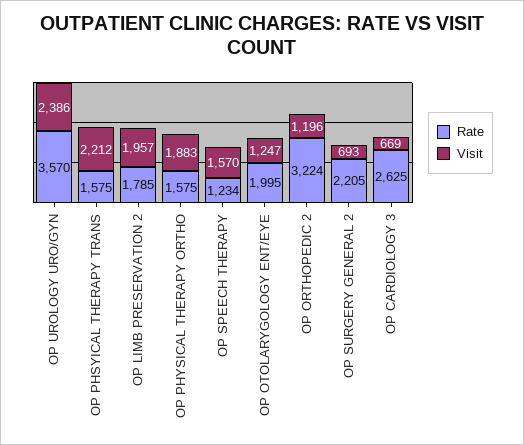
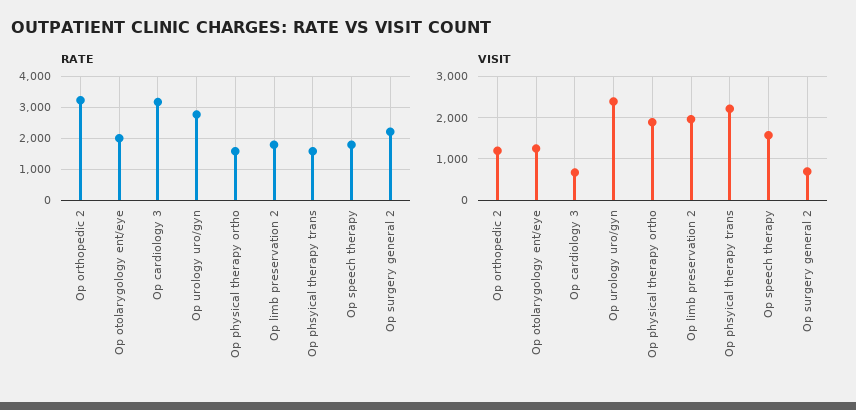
  {
    "Rate": {
-     "OP UROLOGY URO/GYN": 3570,
+     "OP UROLOGY URO/GYN": 2800,
      "OP PHSYICAL THERAPY TRANS": 1575,
      "OP LIMB PRESERVATION 2": 1785,
      "OP PHYSICAL THERAPY ORTHO": 1575,
-     "OP SPEECH THERAPY": 1234,
+     "OP SPEECH THERAPY": 1800,
      "OP OTOLARYGOLOGY ENT/EYE": 1995,
      "OP ORTHOPEDIC 2": 3224,
      "OP SURGERY GENERAL 2": 2205,
-     "OP CARDIOLOGY 3": 2625
+     "OP CARDIOLOGY 3": 3200
    },
    "Visit": {
      "OP UROLOGY URO/GYN": 2386,
      "OP PHSYICAL THERAPY TRANS": 2212,
      "OP LIMB PRESERVATION 2": 1957,
      "OP PHYSICAL THERAPY ORTHO": 1883,
      "OP SPEECH THERAPY": 1570,
      "OP OTOLARYGOLOGY ENT/EYE": 1247,
      "OP ORTHOPEDIC 2": 1196,
      "OP SURGERY GENERAL 2": 693,
      "OP CARDIOLOGY 3": 669
    }
  }

